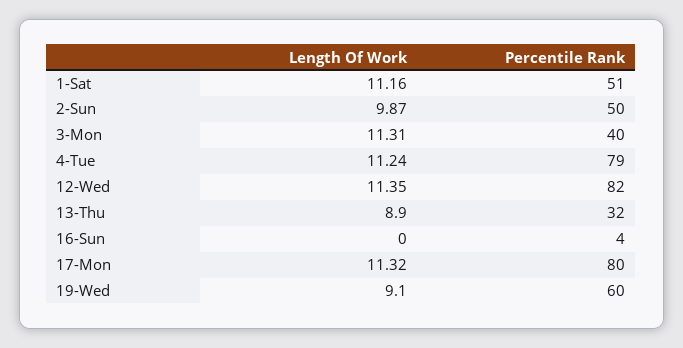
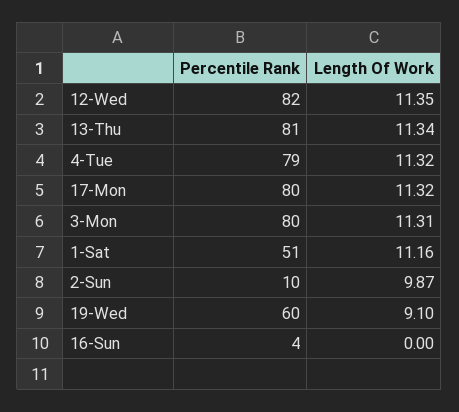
  {
    "Length Of Work": {
      "1-Sat": 11.16,
      "2-Sun": 9.87,
      "3-Mon": 11.31,
-     "4-Tue": 11.24,
+     "4-Tue": 11.32,
      "12-Wed": 11.35,
-     "13-Thu": 8.9,
+     "13-Thu": 11.34,
      "16-Sun": 0,
      "17-Mon": 11.32,
      "19-Wed": 9.1
    },
    "Percentile Rank": {
      "1-Sat": 51,
-     "2-Sun": 50,
+     "2-Sun": 10,
-     "3-Mon": 40,
+     "3-Mon": 80,
      "4-Tue": 79,
      "12-Wed": 82,
-     "13-Thu": 32,
+     "13-Thu": 81,
      "16-Sun": 4,
      "17-Mon": 80,
      "19-Wed": 60
    }
  }

